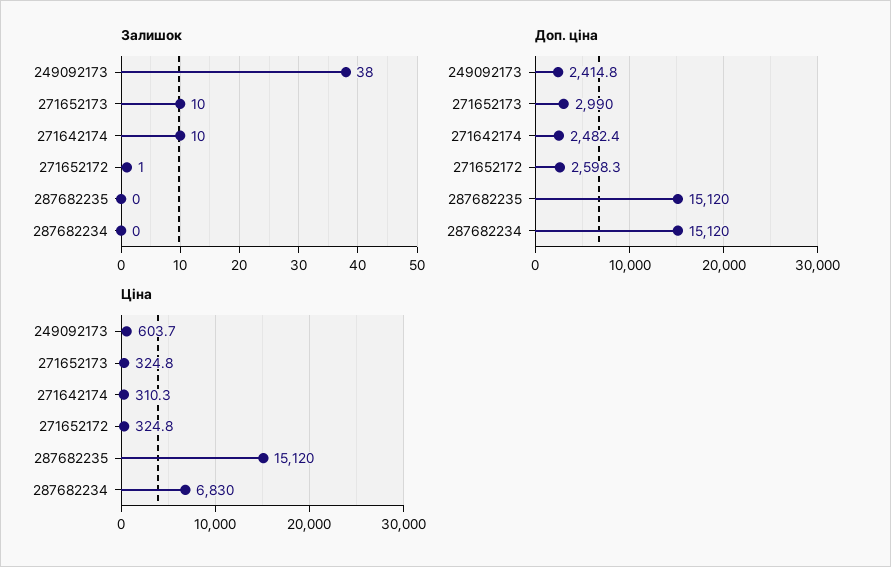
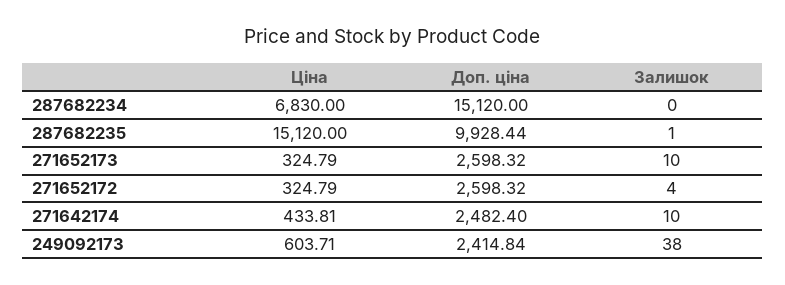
  {
    "Залишок": {
      "249092173": 38,
      "271652173": 10,
      "271642174": 10,
-     "271652172": 1,
+     "271652172": 4,
-     "287682235": 0,
+     "287682235": 1,
      "287682234": 0
    },
    "Доп. ціна": {
      "249092173": 2414.84,
-     "271652173": 2990,
+     "271652173": 2598.32,
      "271642174": 2482.4,
      "271652172": 2598.32,
-     "287682235": 15120,
+     "287682235": 9928.44,
      "287682234": 15120
    },
    "Ціна": {
      "249092173": 603.71,
      "271652173": 324.79,
-     "271642174": 310.3,
+     "271642174": 433.81,
      "271652172": 324.79,
      "287682235": 15120,
      "287682234": 6830
    }
  }

